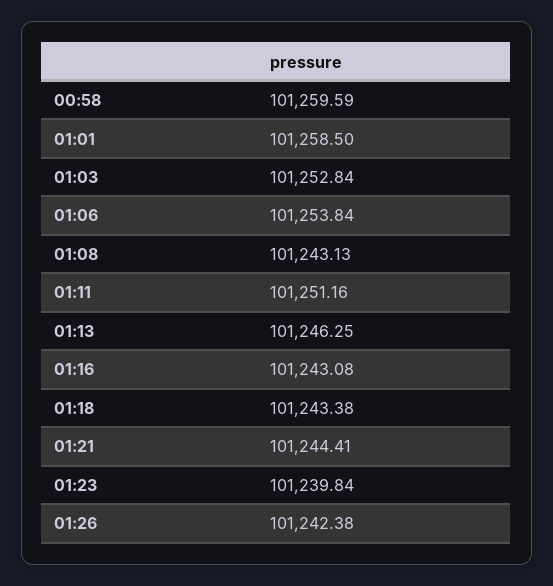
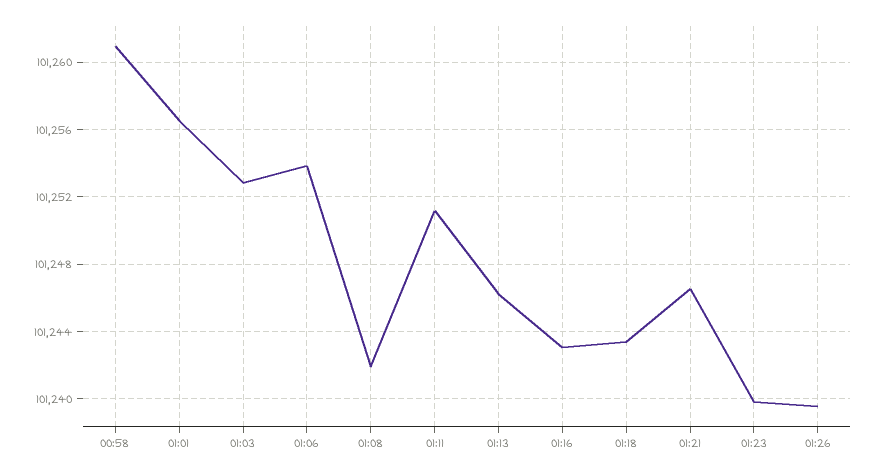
  {
-   "00:58": 101259.59,
+   "00:58": 101261,
-   "01:01": 101258.5,
+   "01:01": 101256.5,
    "01:03": 101252.84,
    "01:06": 101253.84,
-   "01:08": 101243.13,
+   "01:08": 101242,
    "01:11": 101251.16,
    "01:13": 101246.25,
    "01:16": 101243.08,
    "01:18": 101243.38,
-   "01:21": 101244.41,
+   "01:21": 101246.5,
    "01:23": 101239.84,
-   "01:26": 101242.38
+   "01:26": 101239.5
  }

